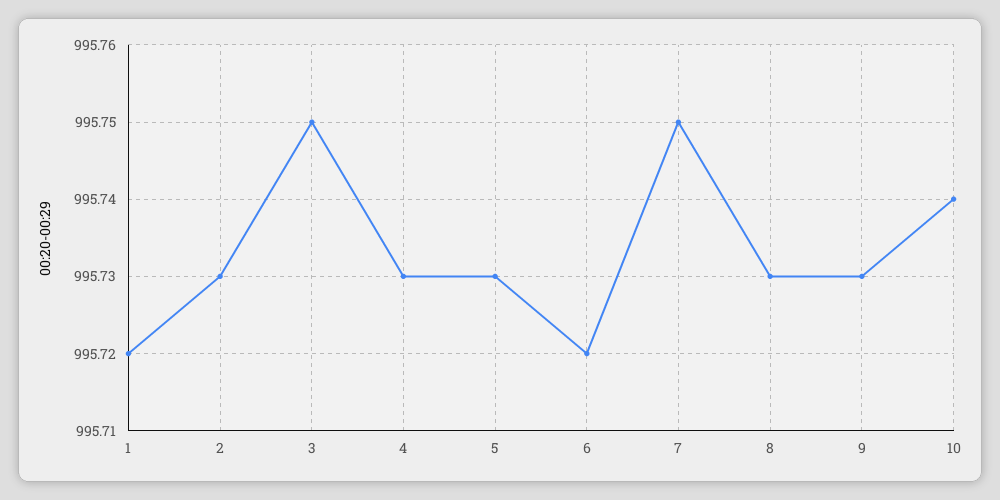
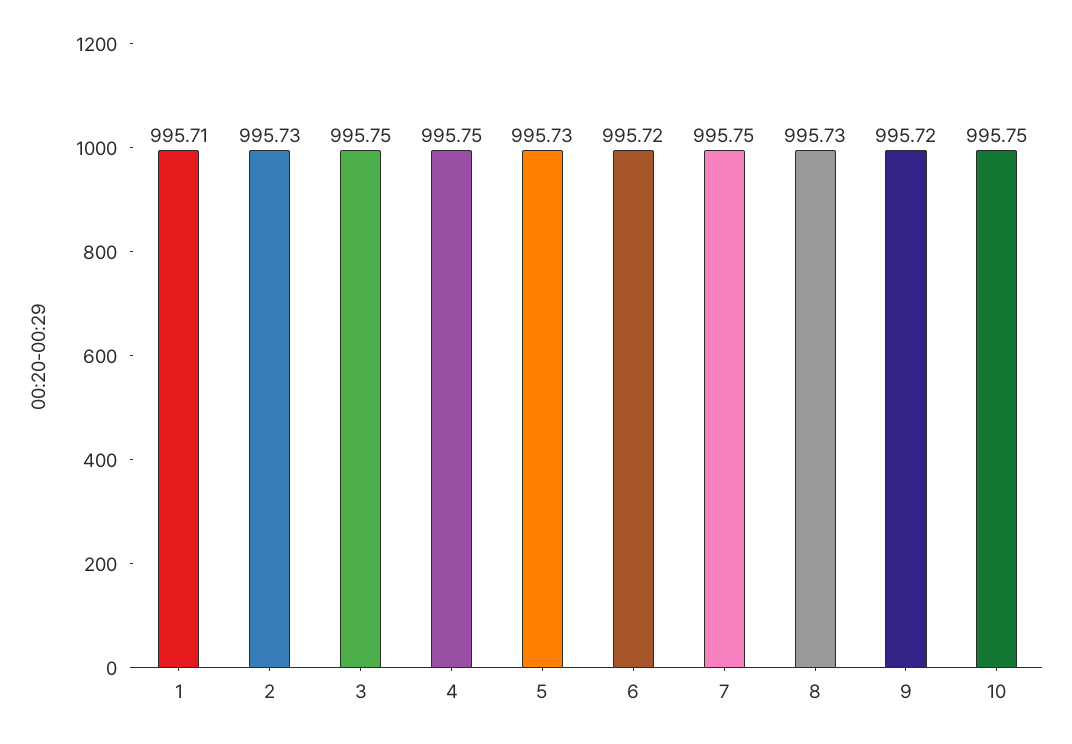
  {
-   "1": 995.72,
+   "1": 995.71,
    "2": 995.73,
    "3": 995.75,
-   "4": 995.73,
+   "4": 995.75,
    "5": 995.73,
    "6": 995.72,
    "7": 995.75,
    "8": 995.73,
-   "9": 995.73,
+   "9": 995.72,
-   "10": 995.74
+   "10": 995.75
  }

